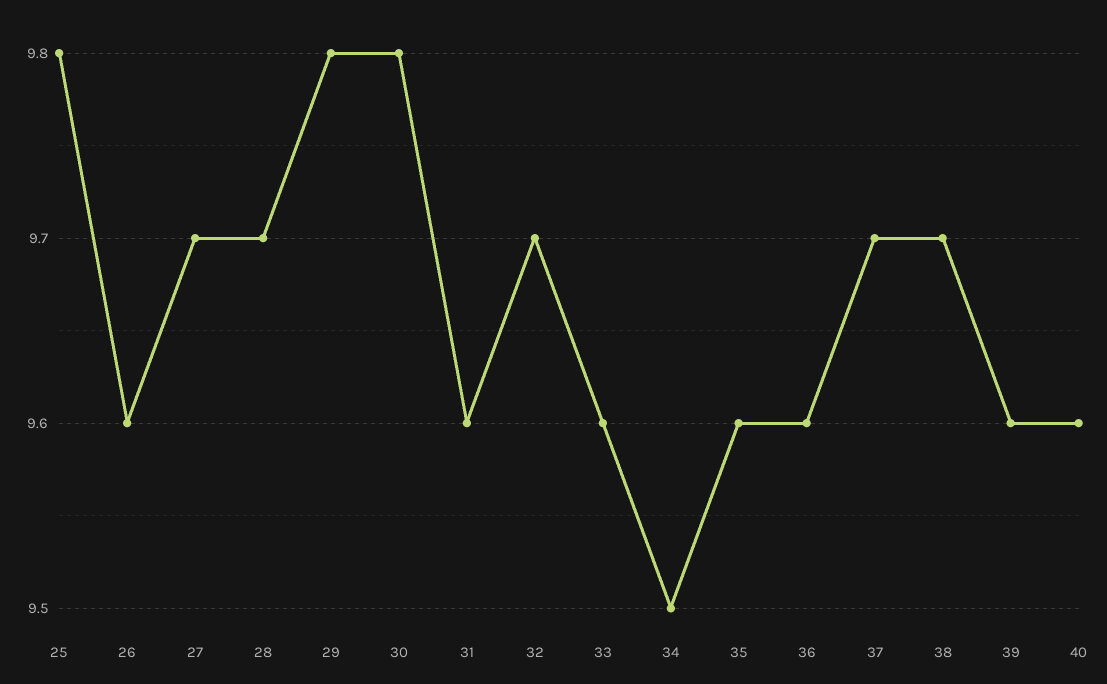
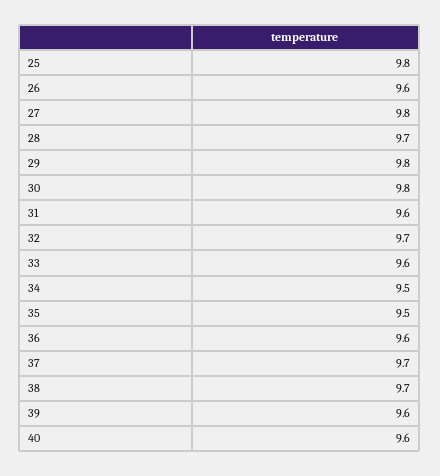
  {
    "25": 9.8,
    "26": 9.6,
-   "27": 9.7,
+   "27": 9.8,
    "28": 9.7,
    "29": 9.8,
    "30": 9.8,
    "31": 9.6,
    "32": 9.7,
    "33": 9.6,
    "34": 9.5,
-   "35": 9.6,
+   "35": 9.5,
    "36": 9.6,
    "37": 9.7,
    "38": 9.7,
    "39": 9.6,
    "40": 9.6
  }

